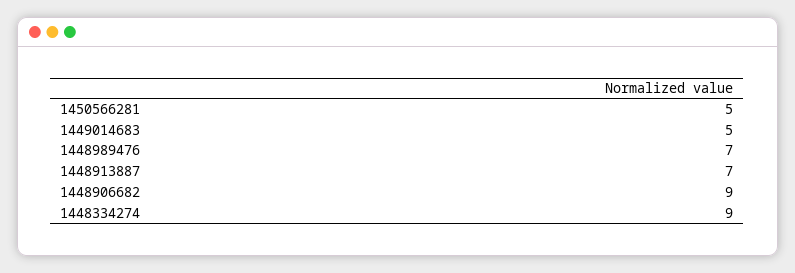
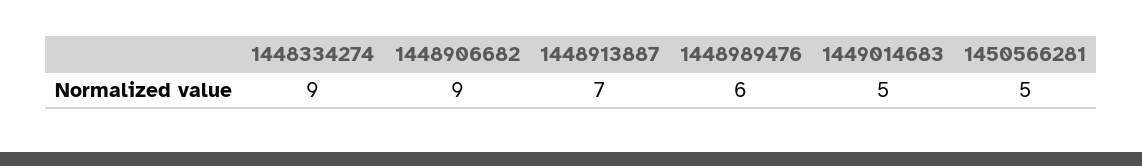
  {
    "1450566281": 5,
    "1449014683": 5,
-   "1448989476": 7,
+   "1448989476": 6,
    "1448913887": 7,
    "1448906682": 9,
    "1448334274": 9
  }

